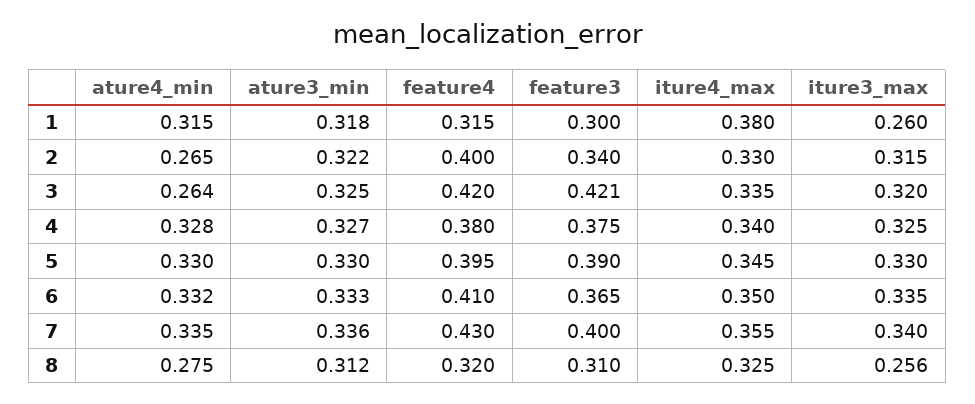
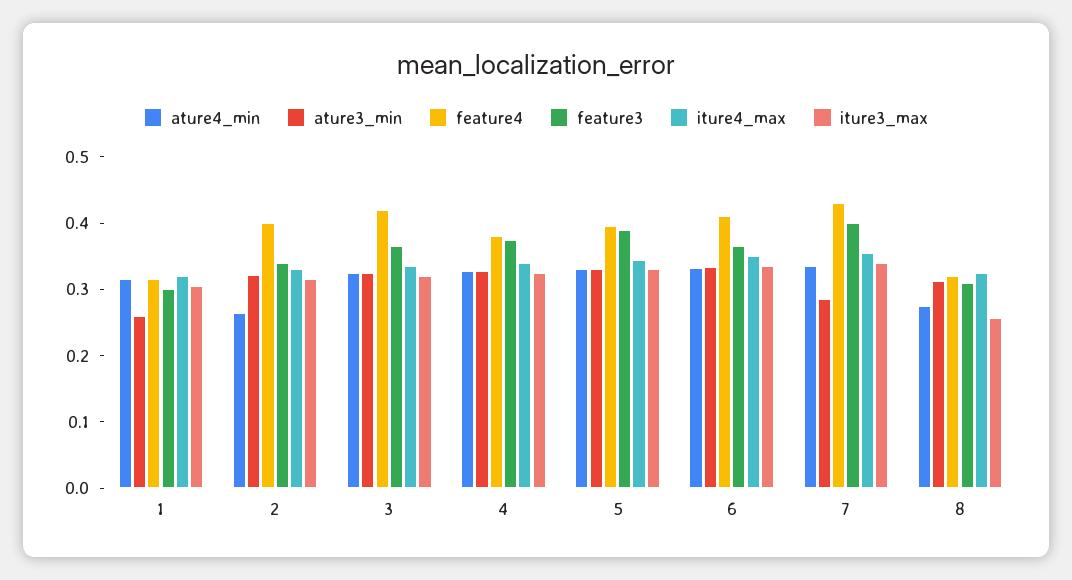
  {
    "ature4_min": {
      "1": 0.315,
      "2": 0.265,
-     "3": 0.264,
+     "3": 0.32,
      "4": 0.328,
      "5": 0.33,
      "6": 0.332,
      "7": 0.335,
      "8": 0.275
    },
    "ature3_min": {
-     "1": 0.318,
+     "1": 0.26,
      "2": 0.322,
      "3": 0.325,
      "4": 0.327,
      "5": 0.33,
      "6": 0.333,
-     "7": 0.336,
+     "7": 0.28,
      "8": 0.312
    },
    "feature4": {
      "1": 0.315,
      "2": 0.4,
      "3": 0.42,
      "4": 0.38,
      "5": 0.395,
      "6": 0.41,
      "7": 0.43,
      "8": 0.32
    },
    "feature3": {
      "1": 0.3,
      "2": 0.34,
-     "3": 0.421,
+     "3": 0.36,
      "4": 0.375,
      "5": 0.39,
      "6": 0.365,
      "7": 0.4,
      "8": 0.31
    },
    "iture4_max": {
-     "1": 0.38,
+     "1": 0.32,
      "2": 0.33,
      "3": 0.335,
      "4": 0.34,
      "5": 0.345,
      "6": 0.35,
      "7": 0.355,
      "8": 0.325
    },
    "iture3_max": {
-     "1": 0.26,
+     "1": 0.3,
      "2": 0.315,
      "3": 0.32,
      "4": 0.325,
      "5": 0.33,
      "6": 0.335,
      "7": 0.34,
      "8": 0.256
    }
  }

